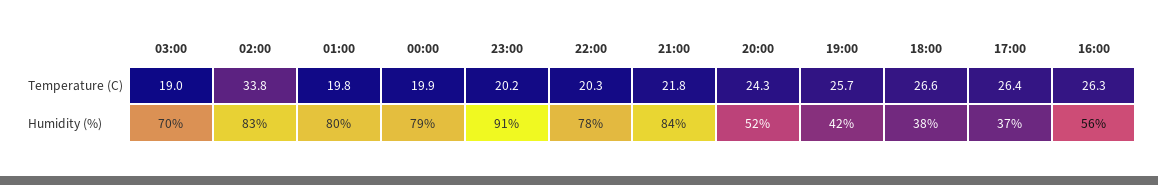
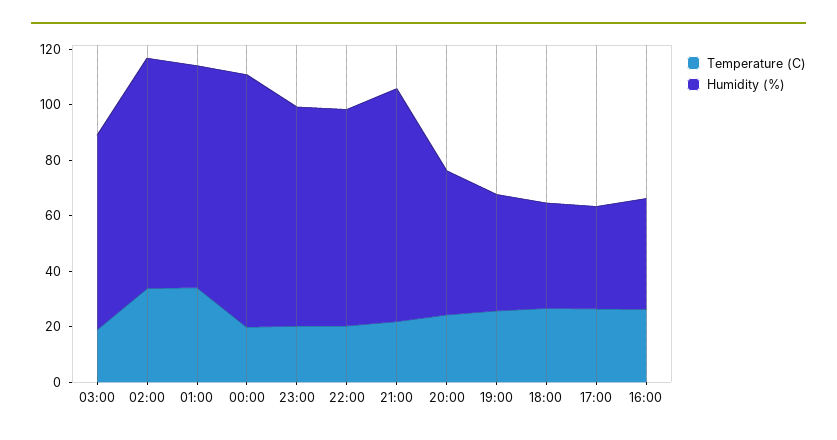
  {
    "Temperature (C)": {
      "03:00": 19,
      "02:00": 33.8,
-     "01:00": 19.8,
+     "01:00": 35,
      "00:00": 19.9,
      "23:00": 20.2,
      "22:00": 20.3,
      "21:00": 21.8,
      "20:00": 24.3,
      "19:00": 25.7,
      "18:00": 26.6,
      "17:00": 26.4,
      "16:00": 26.3
    },
    "Humidity (%)": {
      "03:00": 70,
      "02:00": 83,
      "01:00": 80,
-     "00:00": 79,
+     "00:00": 90,
-     "23:00": 91,
+     "23:00": 80,
      "22:00": 78,
      "21:00": 84,
      "20:00": 52,
      "19:00": 42,
      "18:00": 38,
      "17:00": 37,
-     "16:00": 56
+     "16:00": 40
    }
  }

